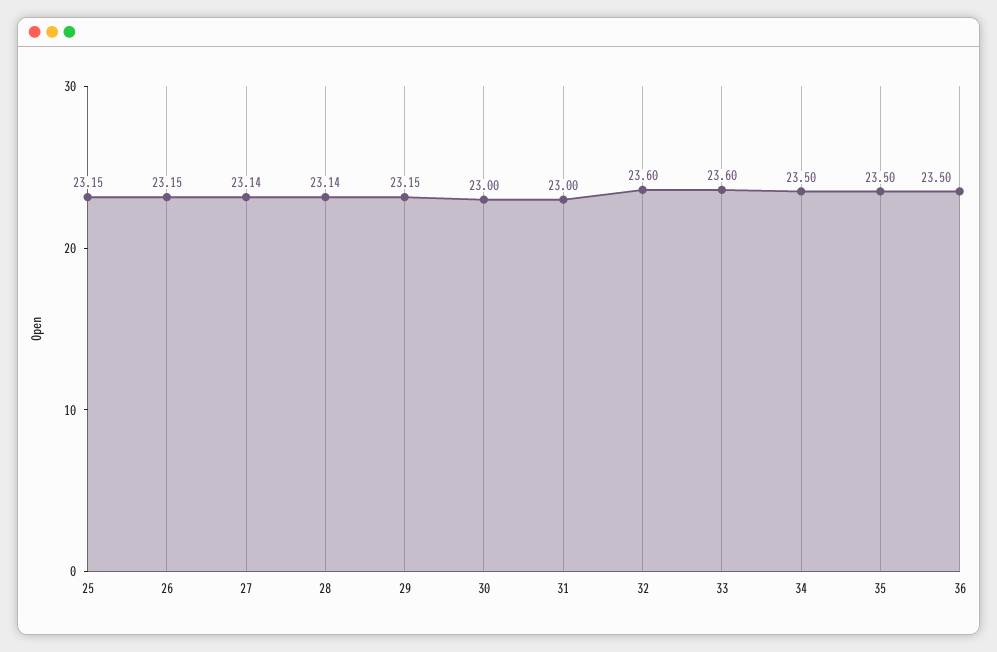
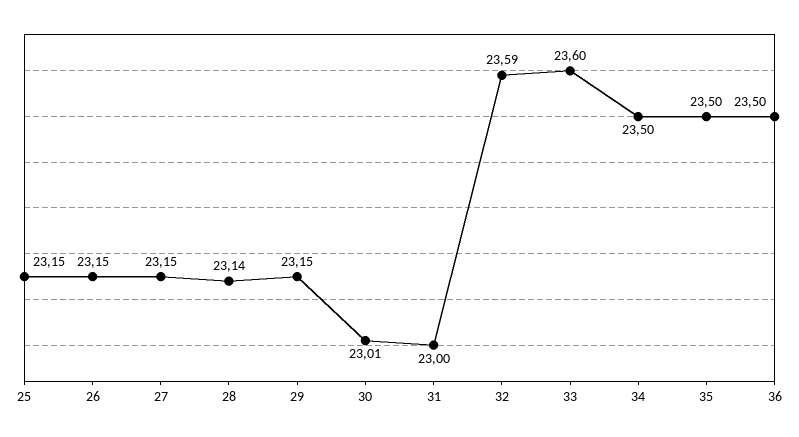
  {
    "25": 23.15,
    "26": 23.15,
-   "27": 23.14,
+   "27": 23.15,
    "28": 23.14,
    "29": 23.15,
-   "30": 23,
+   "30": 23.01,
    "31": 23,
-   "32": 23.6,
+   "32": 23.59,
    "33": 23.6,
    "34": 23.5,
    "35": 23.5,
    "36": 23.5
  }

